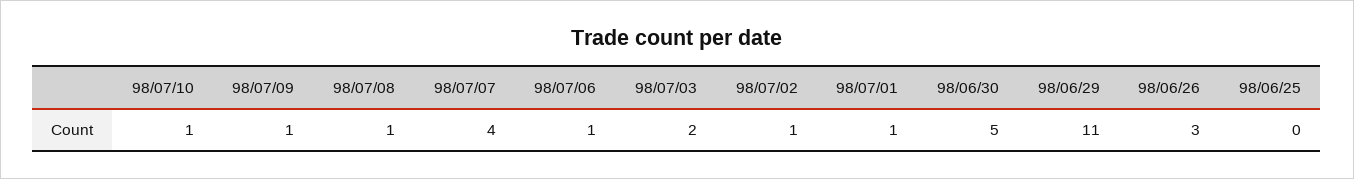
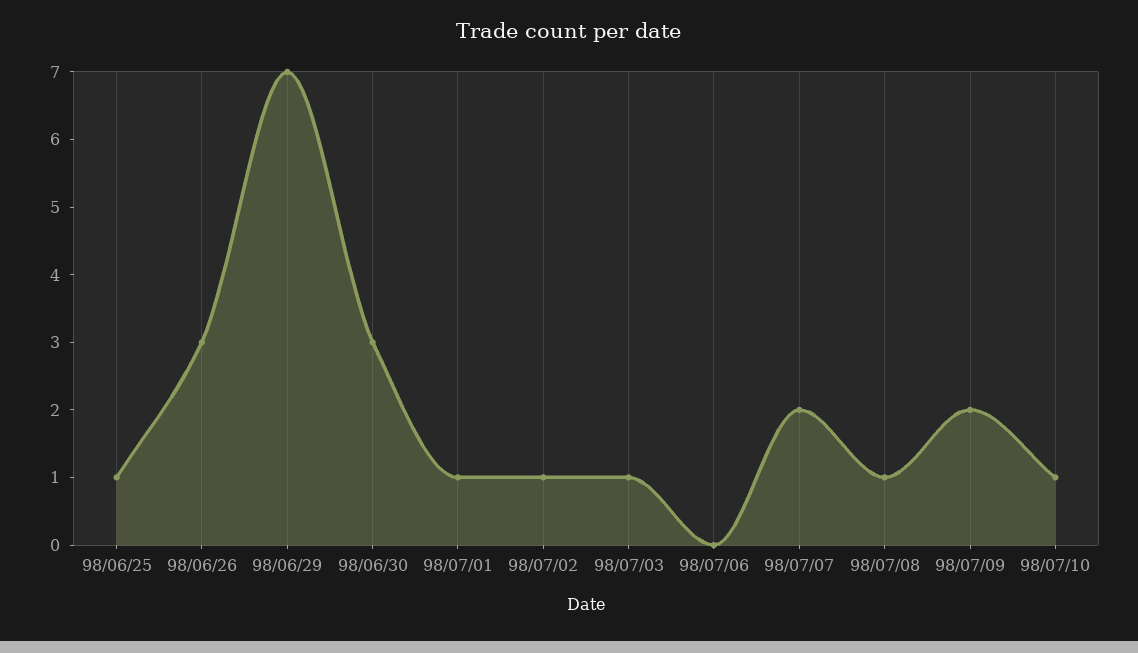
  {
    "98/07/10": 1,
-   "98/07/09": 1,
+   "98/07/09": 2,
    "98/07/08": 1,
-   "98/07/07": 4,
+   "98/07/07": 2,
-   "98/07/06": 1,
+   "98/07/06": 0,
-   "98/07/03": 2,
+   "98/07/03": 1,
    "98/07/02": 1,
    "98/07/01": 1,
-   "98/06/30": 5,
+   "98/06/30": 3,
-   "98/06/29": 11,
+   "98/06/29": 7,
    "98/06/26": 3,
-   "98/06/25": 0
+   "98/06/25": 1
  }

